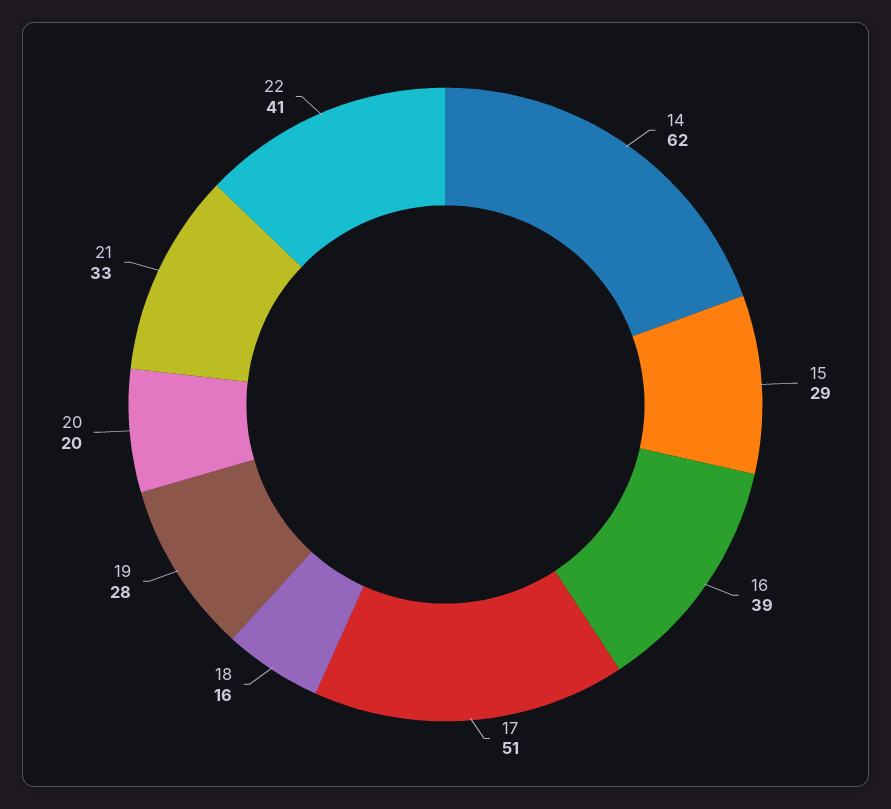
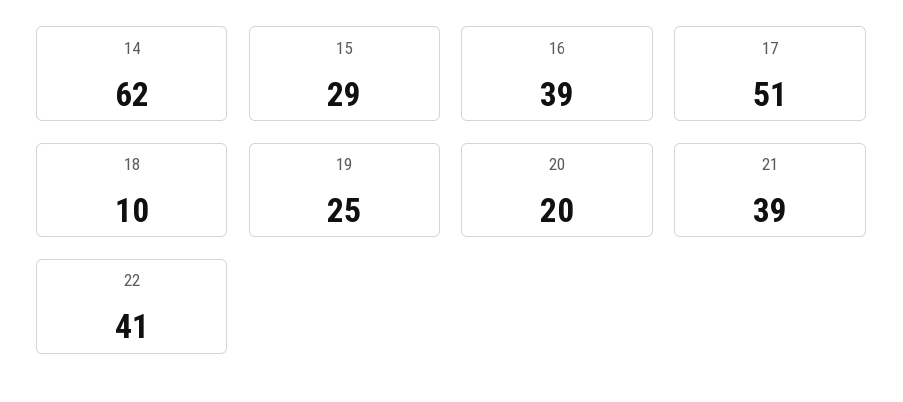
  {
    "14": 62,
    "15": 29,
    "16": 39,
    "17": 51,
-   "18": 16,
+   "18": 10,
-   "19": 28,
+   "19": 25,
    "20": 20,
-   "21": 33,
+   "21": 39,
    "22": 41
  }

